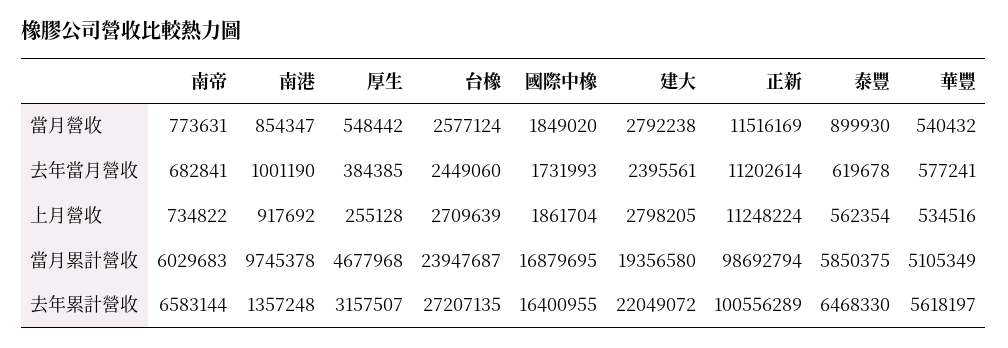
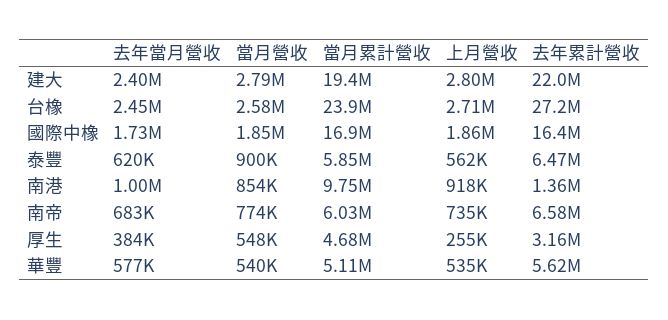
  {
    "南帝": {
      "當月營收": 773631,
      "去年當月營收": 682841,
      "上月營收": 734822,
      "當月累計營收": 6029683,
      "去年累計營收": 6583144
    },
    "南港": {
      "當月營收": 854347,
      "去年當月營收": 1001190,
      "上月營收": 917692,
      "當月累計營收": 9745378,
      "去年累計營收": 1357248
    },
    "厚生": {
      "當月營收": 548442,
      "去年當月營收": 384385,
      "上月營收": 255128,
      "當月累計營收": 4677968,
      "去年累計營收": 3157507
    },
    "台橡": {
      "當月營收": 2577124,
      "去年當月營收": 2449060,
      "上月營收": 2709639,
      "當月累計營收": 23947687,
      "去年累計營收": 27207135
    },
    "國際中橡": {
      "當月營收": 1849020,
      "去年當月營收": 1731993,
      "上月營收": 1861704,
      "當月累計營收": 16879695,
      "去年累計營收": 16400955
    },
    "建大": {
      "當月營收": 2792238,
      "去年當月營收": 2395561,
      "上月營收": 2798205,
      "當月累計營收": 19356580,
      "去年累計營收": 22049072
    },
-   "正新": {
-     "當月營收": 11516169,
-     "去年當月營收": 11202614,
-     "上月營收": 11248224,
-     "當月累計營收": 98692794,
-     "去年累計營收": 100556289
-   },
    "泰豐": {
      "當月營收": 899930,
      "去年當月營收": 619678,
      "上月營收": 562354,
      "當月累計營收": 5850375,
      "去年累計營收": 6468330
    },
    "華豐": {
      "當月營收": 540432,
      "去年當月營收": 577241,
      "上月營收": 534516,
      "當月累計營收": 5105349,
      "去年累計營收": 5618197
    }
  }

